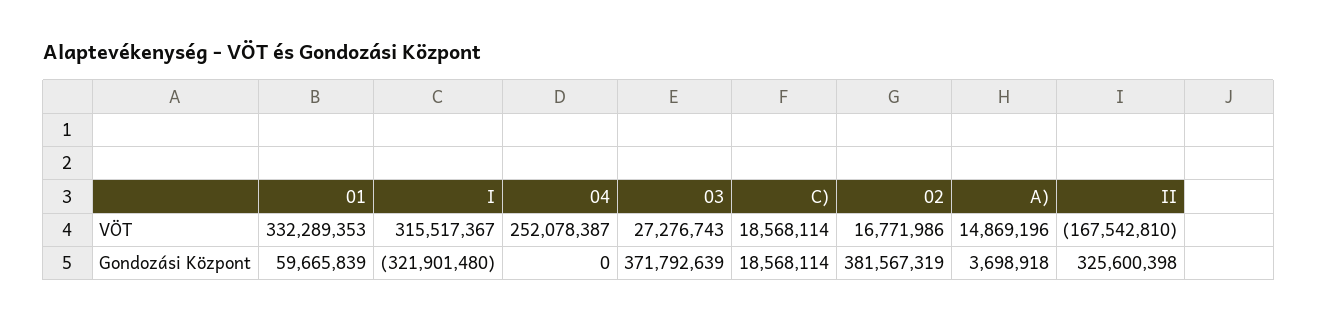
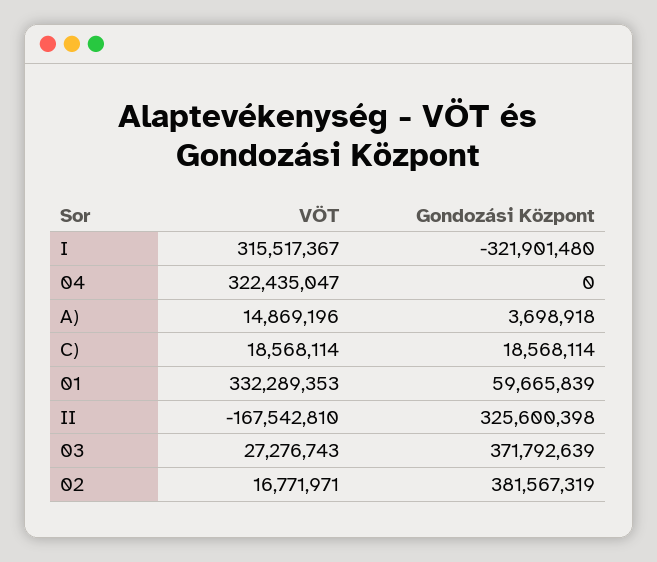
  {
    "01": {
      "VÖT": 332289353,
      "Gondozási Központ": 59665839
    },
    "I": {
      "VÖT": 315517367,
      "Gondozási Központ": -321901480
    },
    "04": {
-     "VÖT": 252078387,
+     "VÖT": 322435047,
      "Gondozási Központ": 0
    },
    "03": {
      "VÖT": 27276743,
      "Gondozási Központ": 371792639
    },
    "C)": {
      "VÖT": 18568114,
      "Gondozási Központ": 18568114
    },
    "02": {
-     "VÖT": 16771986,
+     "VÖT": 16771971,
      "Gondozási Központ": 381567319
    },
    "A)": {
      "VÖT": 14869196,
      "Gondozási Központ": 3698918
    },
    "II": {
      "VÖT": -167542810,
      "Gondozási Központ": 325600398
    }
  }

